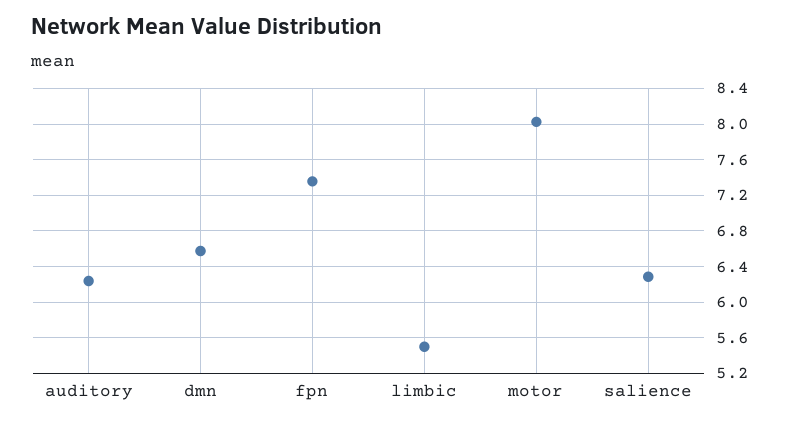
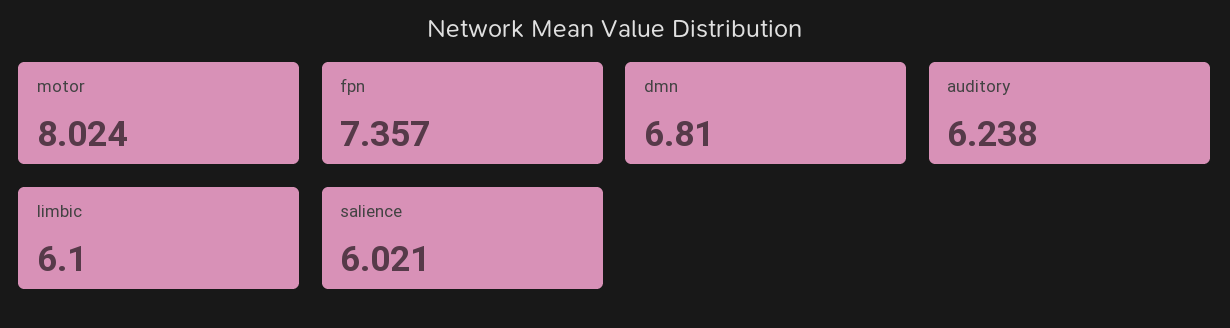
  {
    "auditory": 6.238,
-   "dmn": 6.6,
+   "dmn": 6.81,
    "fpn": 7.357,
-   "limbic": 5.5,
+   "limbic": 6.1,
    "motor": 8.024,
-   "salience": 6.3
+   "salience": 6.021
  }

